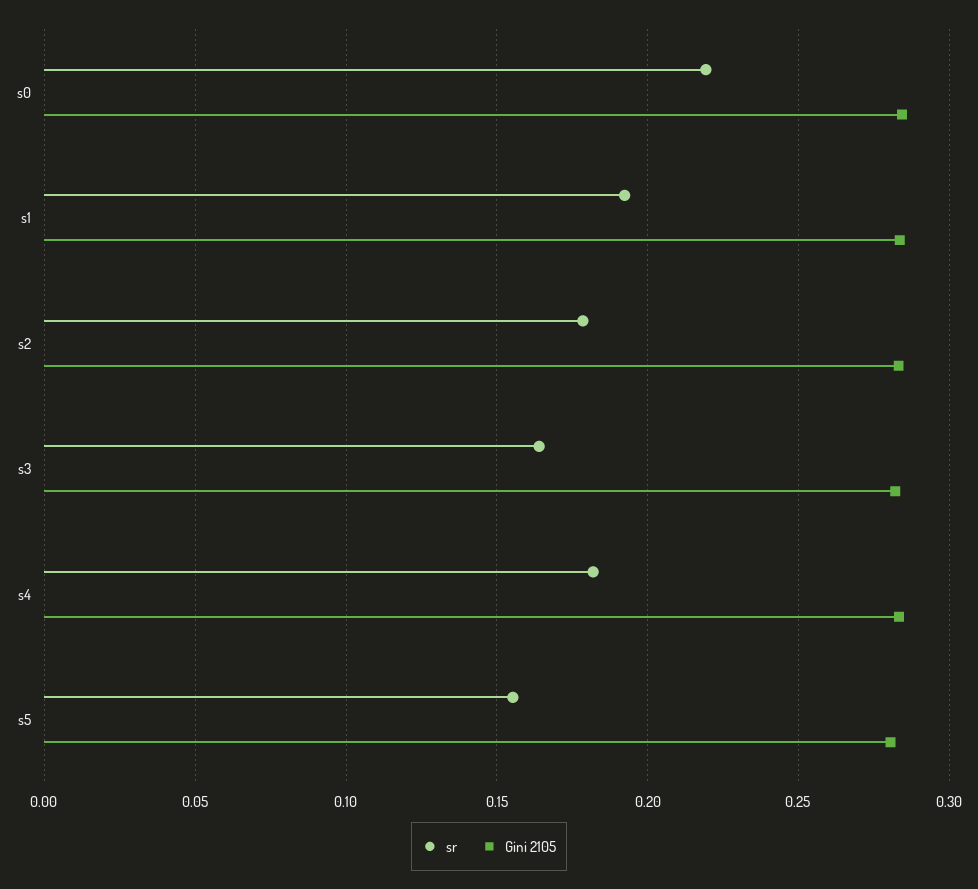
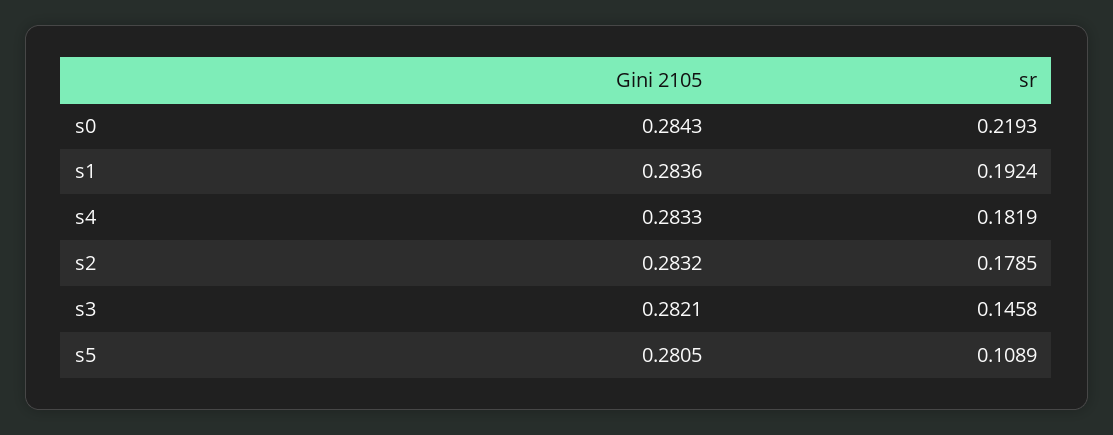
  {
    "sr": {
      "s0": 0.2193,
      "s1": 0.1924,
      "s2": 0.1785,
-     "s3": 0.165,
+     "s3": 0.1458,
      "s4": 0.1819,
-     "s5": 0.155
+     "s5": 0.1089
    },
    "Gini 2105": {
      "s0": 0.2843,
      "s1": 0.2836,
      "s2": 0.2832,
      "s3": 0.2821,
      "s4": 0.2833,
      "s5": 0.2805
    }
  }

